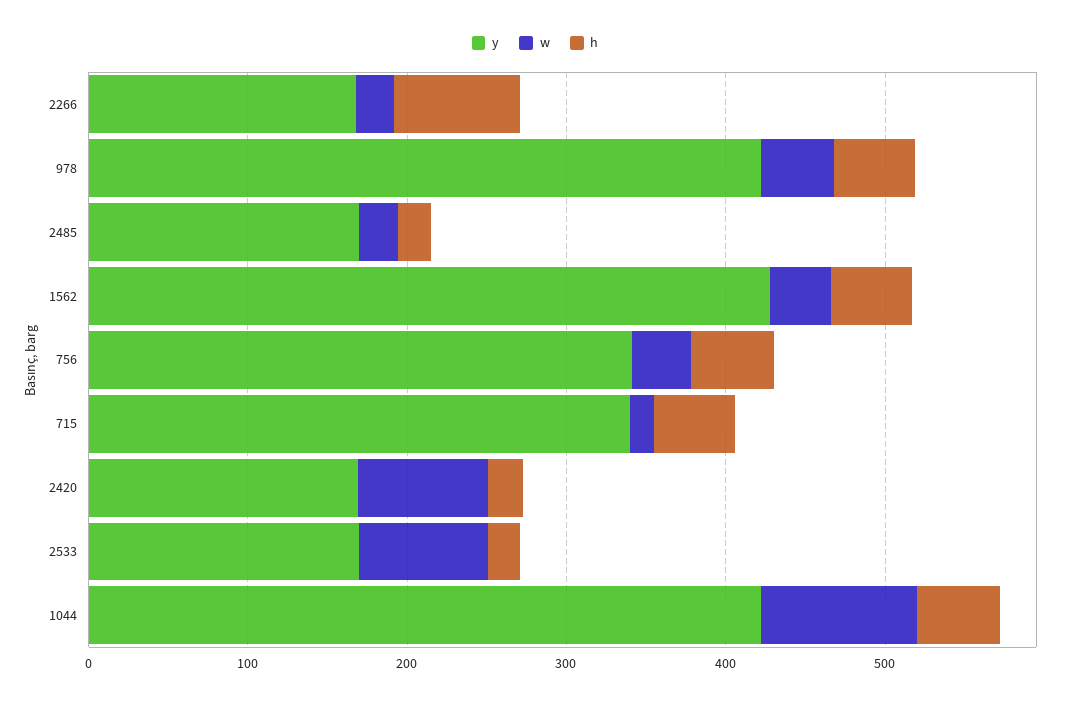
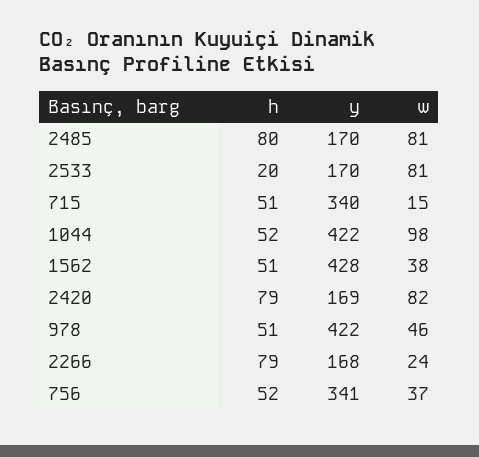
  {
    "y": {
      "2266": 168,
      "978": 422,
      "2485": 170,
      "1562": 428,
      "756": 341,
      "715": 340,
      "2420": 169,
      "2533": 170,
      "1044": 422
    },
    "w": {
      "2266": 24,
      "978": 46,
-     "2485": 20,
+     "2485": 81,
      "1562": 38,
      "756": 37,
      "715": 15,
      "2420": 82,
      "2533": 81,
      "1044": 98
    },
    "h": {
      "2266": 79,
      "978": 51,
-     "2485": 20,
+     "2485": 80,
      "1562": 51,
      "756": 52,
      "715": 51,
-     "2420": 20,
+     "2420": 79,
      "2533": 20,
      "1044": 52
    }
  }

